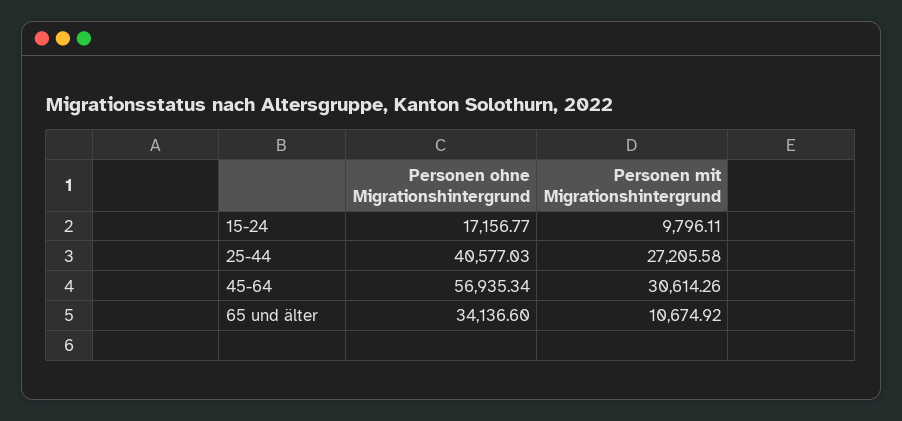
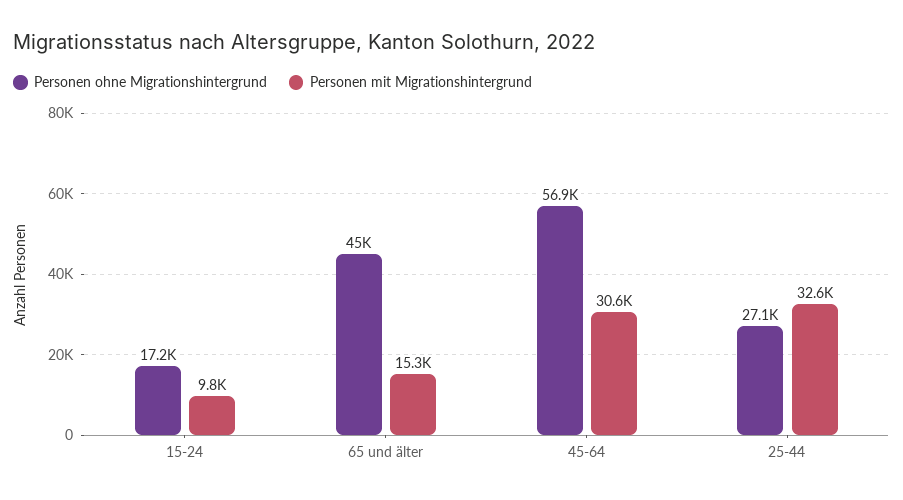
  {
    "Personen ohne Migrationshintergrund": {
      "15-24": 17156.77,
-     "25-44": 40577.03,
+     "25-44": 27100,
      "45-64": 56935.34,
-     "65 und älter": 34136.6
+     "65 und älter": 45000
    },
    "Personen mit Migrationshintergrund": {
      "15-24": 9796.11,
-     "25-44": 27205.58,
+     "25-44": 32600,
      "45-64": 30614.26,
-     "65 und älter": 10674.92
+     "65 und älter": 15300
    }
  }

